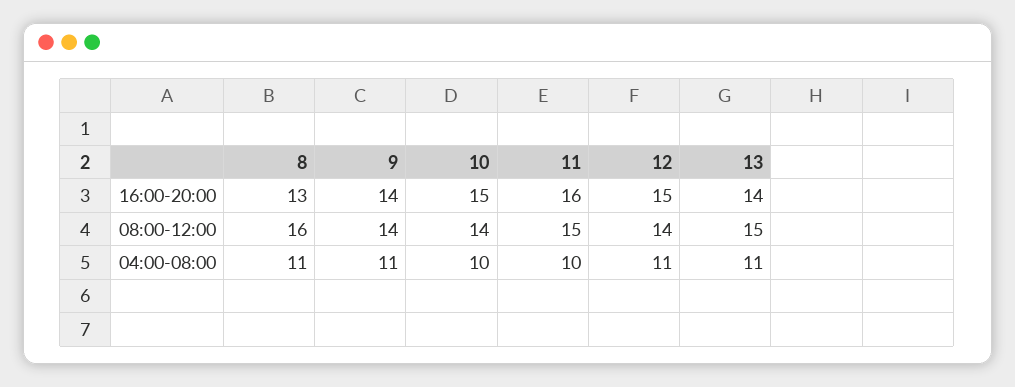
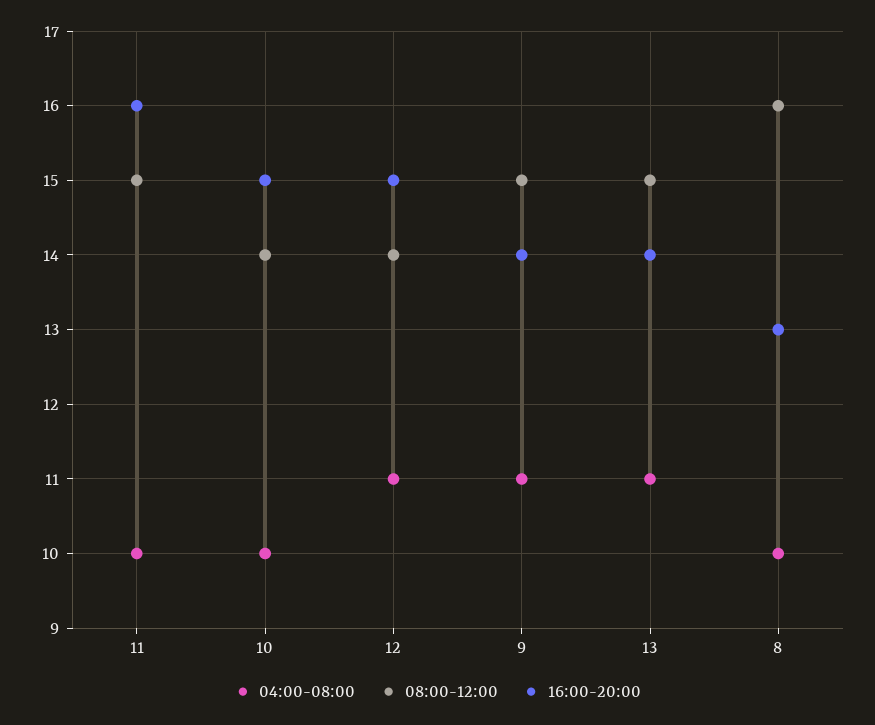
  {
    "16:00-20:00": {
      "8": 13,
      "9": 14,
      "10": 15,
      "11": 16,
      "12": 15,
      "13": 14
    },
    "08:00-12:00": {
      "8": 16,
-     "9": 14,
+     "9": 15,
      "10": 14,
      "11": 15,
      "12": 14,
      "13": 15
    },
    "04:00-08:00": {
-     "8": 11,
+     "8": 10,
      "9": 11,
      "10": 10,
      "11": 10,
      "12": 11,
      "13": 11
    }
  }

